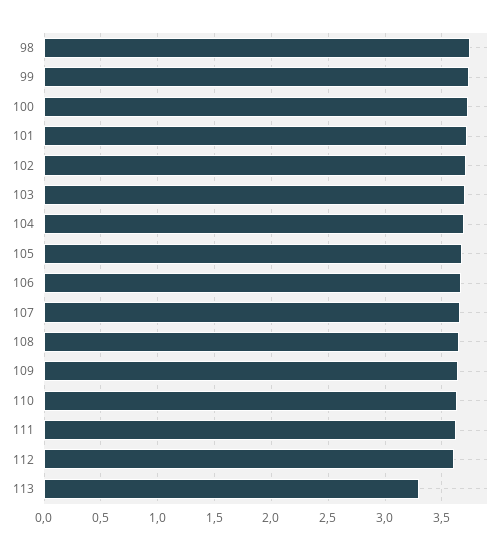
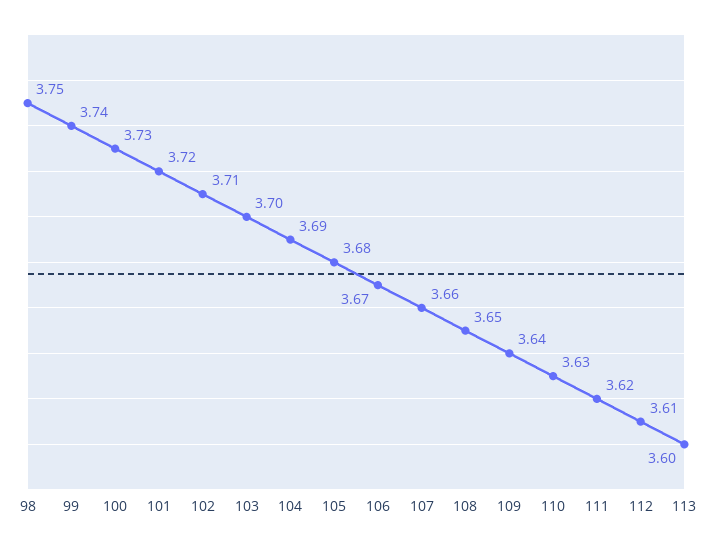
  {
    "98": 3.75,
    "99": 3.74,
    "100": 3.73,
    "101": 3.72,
    "102": 3.71,
    "103": 3.7,
    "104": 3.69,
    "105": 3.68,
    "106": 3.67,
    "107": 3.66,
    "108": 3.65,
    "109": 3.64,
    "110": 3.63,
    "111": 3.62,
    "112": 3.61,
-   "113": 3.3
+   "113": 3.6
  }

